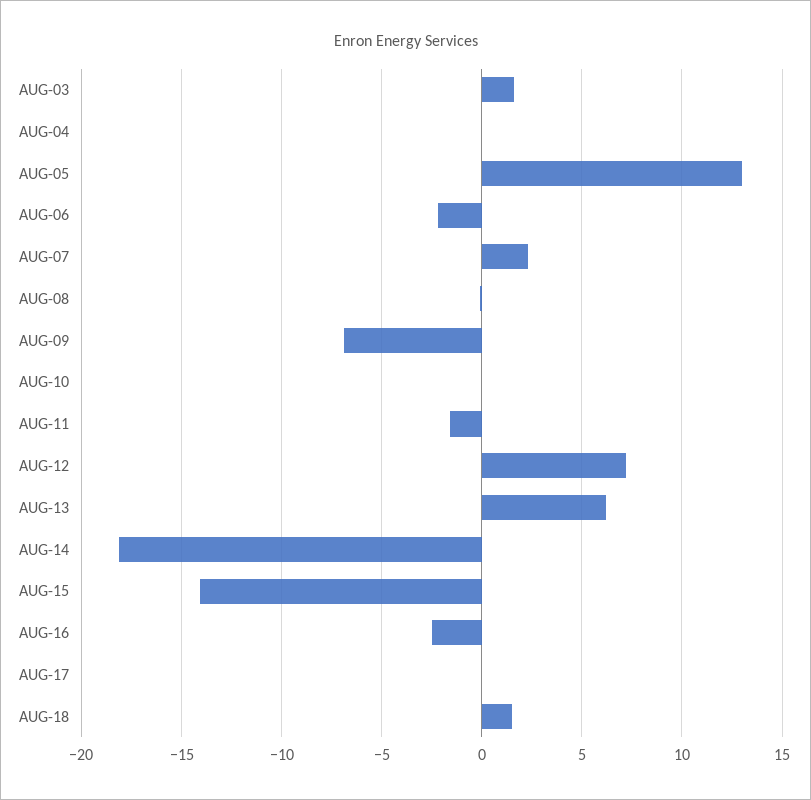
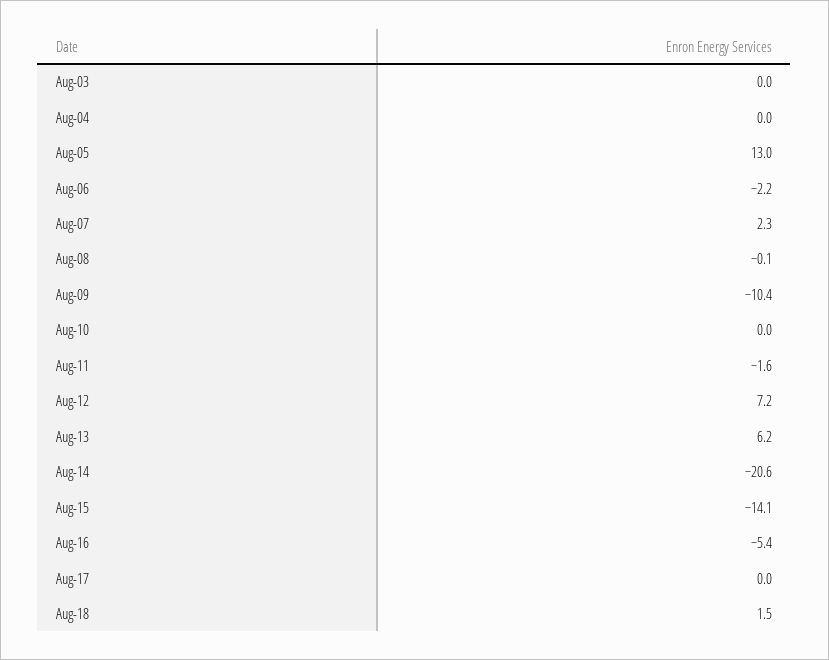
  {
-   "AUG-03": 1.5,
+   "AUG-03": 0,
    "AUG-04": 0,
    "AUG-05": 13,
    "AUG-06": -2.2,
    "AUG-07": 2.3,
    "AUG-08": -0.1,
-   "AUG-09": -7,
+   "AUG-09": -10.4,
    "AUG-10": 0,
    "AUG-11": -1.6,
    "AUG-12": 7.2,
    "AUG-13": 6.2,
-   "AUG-14": -18,
+   "AUG-14": -20.6,
    "AUG-15": -14.1,
-   "AUG-16": -2.5,
+   "AUG-16": -5.4,
    "AUG-17": 0,
    "AUG-18": 1.5
  }

